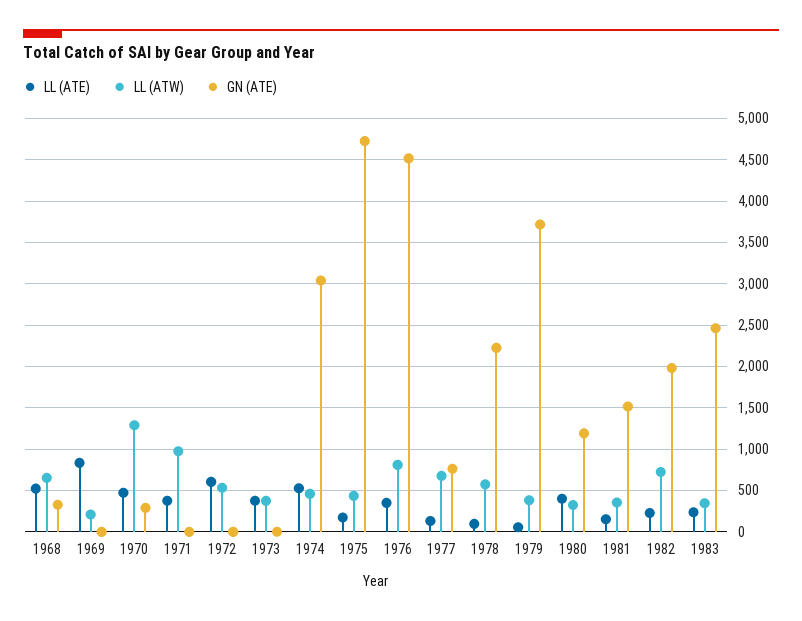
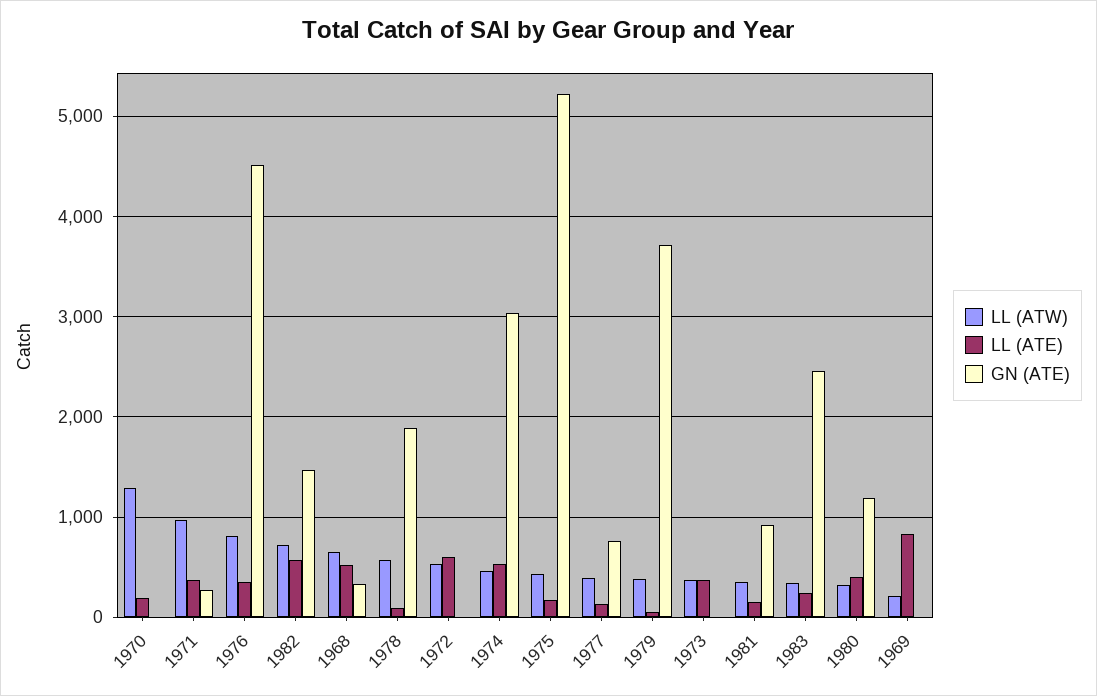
  {
    "LL (ATE)": {
      "1968": 500,
      "1969": 800,
-     "1970": 500,
+     "1970": 200,
      "1971": 400,
      "1972": 600,
      "1973": 400,
      "1974": 500,
      "1975": 200,
      "1976": 400,
      "1977": 100,
      "1978": 100,
      "1979": 100,
      "1980": 400,
      "1981": 200,
-     "1982": 200,
+     "1982": 600,
      "1983": 200
    },
    "LL (ATW)": {
      "1968": 700,
      "1969": 200,
      "1970": 1300,
      "1971": 1000,
      "1972": 500,
      "1973": 400,
      "1974": 500,
      "1975": 400,
      "1976": 800,
-     "1977": 700,
+     "1977": 400,
      "1978": 600,
      "1979": 400,
      "1980": 300,
      "1981": 400,
      "1982": 700,
      "1983": 300
    },
    "GN (ATE)": {
      "1968": 300,
      "1969": 0,
-     "1970": 300,
+     "1970": 0,
-     "1971": 0,
+     "1971": 300,
      "1972": 0,
      "1973": 0,
      "1974": 3000,
-     "1975": 4700,
+     "1975": 5200,
      "1976": 4500,
      "1977": 800,
-     "1978": 2200,
+     "1978": 1900,
      "1979": 3700,
      "1980": 1200,
-     "1981": 1500,
+     "1981": 900,
-     "1982": 2000,
+     "1982": 1500,
      "1983": 2500
    }
  }

